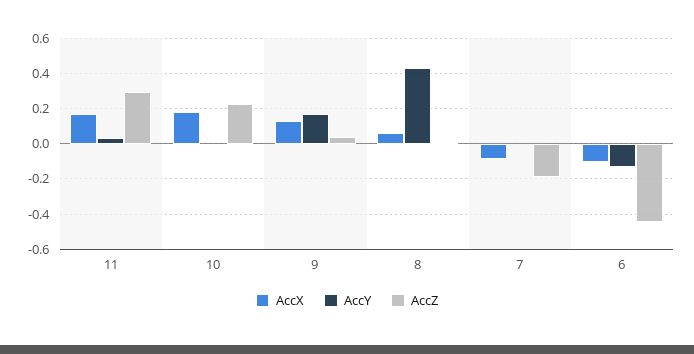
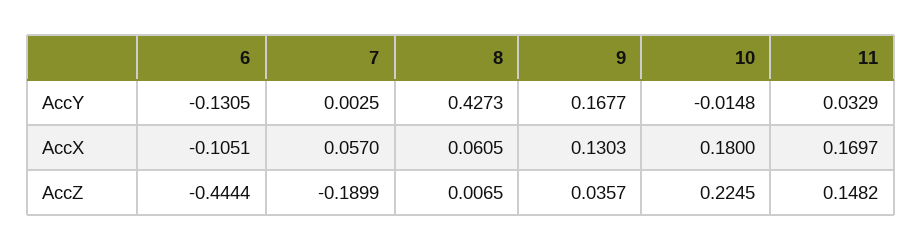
  {
    "AccX": {
      "11": 0.1697,
      "10": 0.18,
      "9": 0.1303,
      "8": 0.0605,
-     "7": -0.1,
+     "7": 0.057,
      "6": -0.1051
    },
    "AccY": {
      "11": 0.0329,
      "10": -0.0148,
      "9": 0.1677,
      "8": 0.4273,
      "7": 0.0025,
      "6": -0.1305
    },
    "AccZ": {
-     "11": 0.3,
+     "11": 0.1482,
      "10": 0.2245,
      "9": 0.0357,
      "8": 0.0065,
      "7": -0.1899,
      "6": -0.4444
    }
  }

